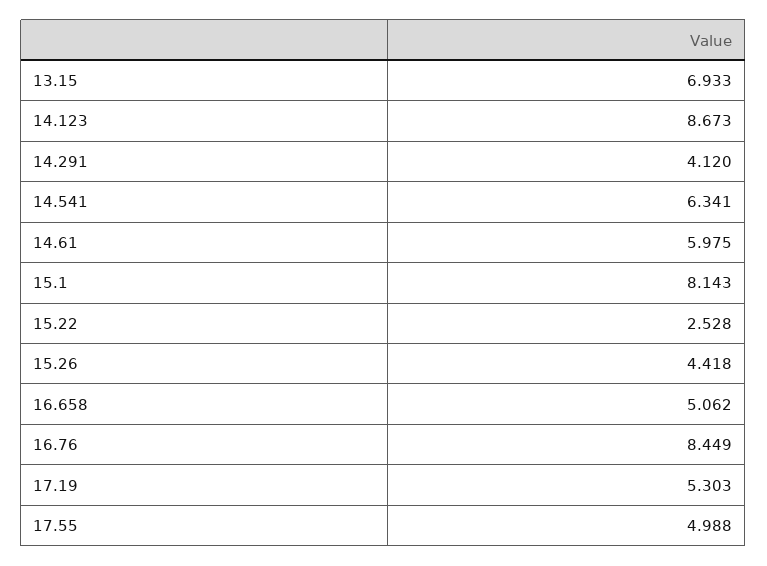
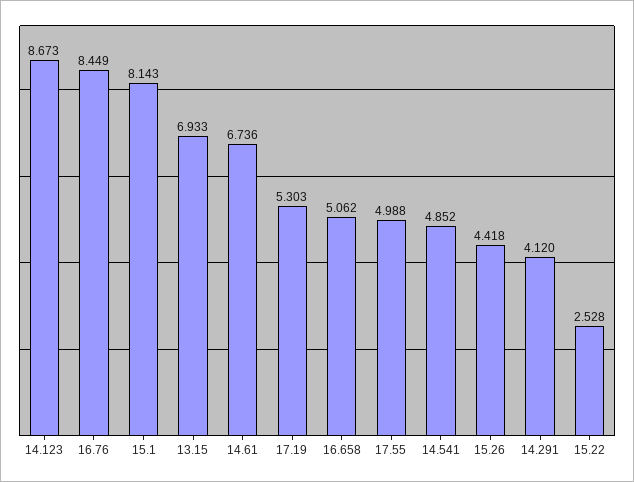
  {
    "13.15": 6.933,
    "14.123": 8.673,
    "14.291": 4.12,
-   "14.541": 6.341,
+   "14.541": 4.852,
-   "14.61": 5.975,
+   "14.61": 6.736,
    "15.1": 8.143,
    "15.22": 2.528,
    "15.26": 4.418,
    "16.658": 5.062,
    "16.76": 8.449,
    "17.19": 5.303,
    "17.55": 4.988
  }

